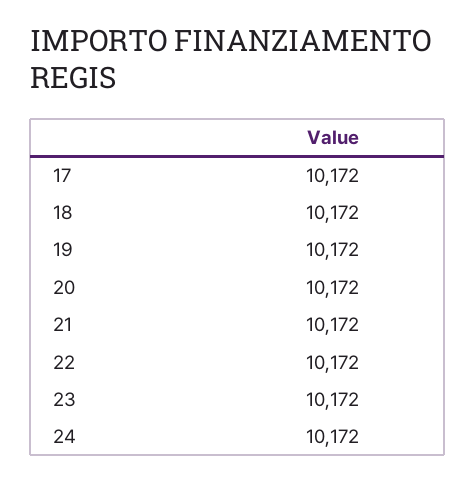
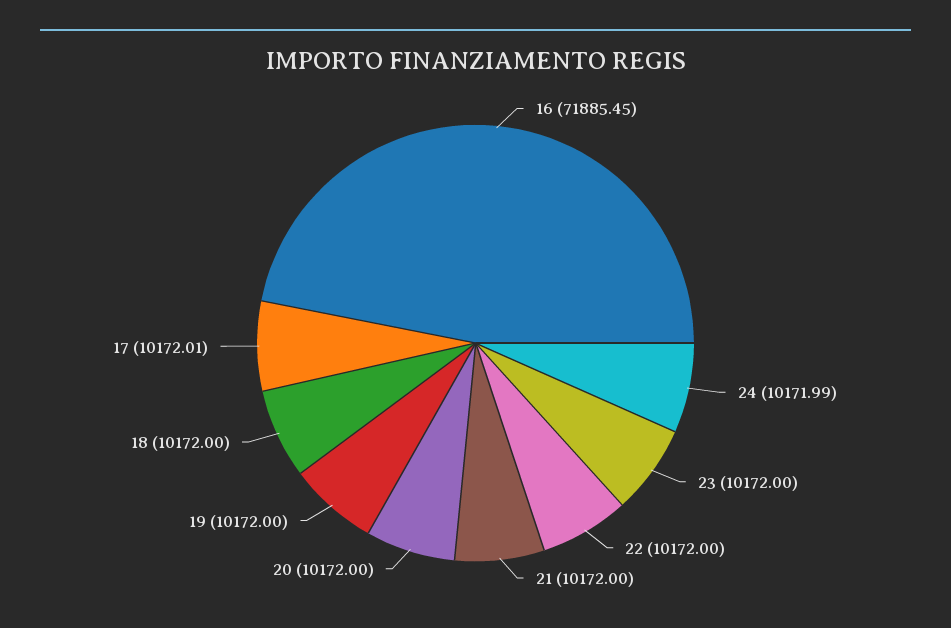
  {
-   "17": 10172,
+   "17": 10172.01,
    "18": 10172,
    "19": 10172,
    "20": 10172,
    "21": 10172,
    "22": 10172,
    "23": 10172,
-   "24": 10172
+   "24": 10171.99,
+   "16": 71885.45
  }

